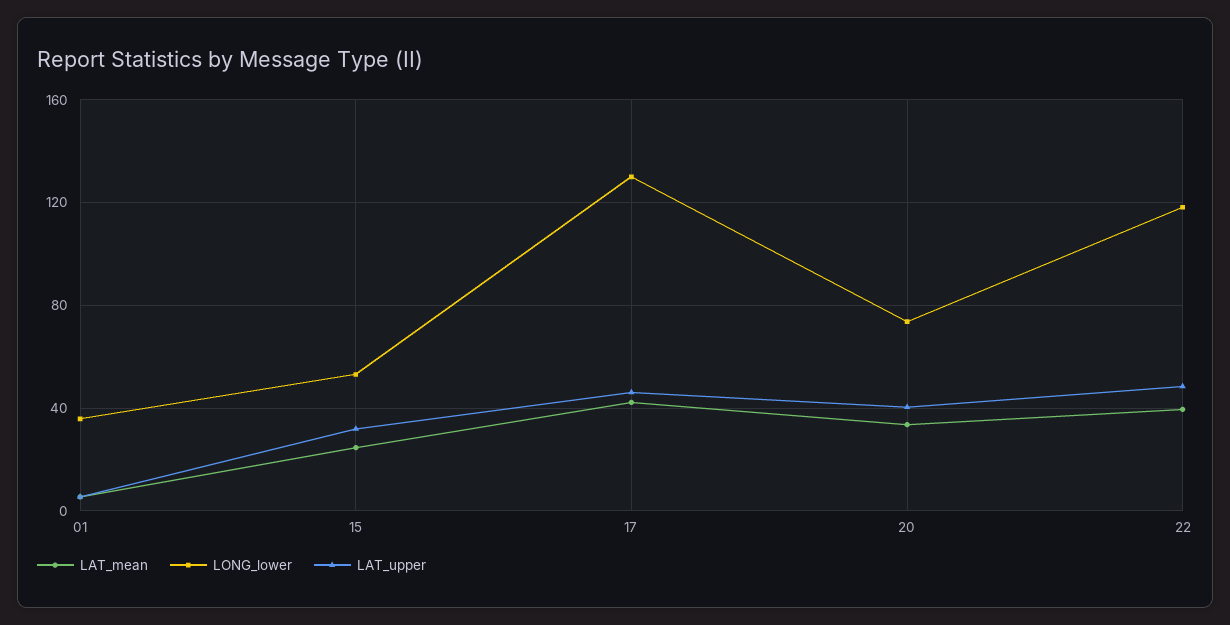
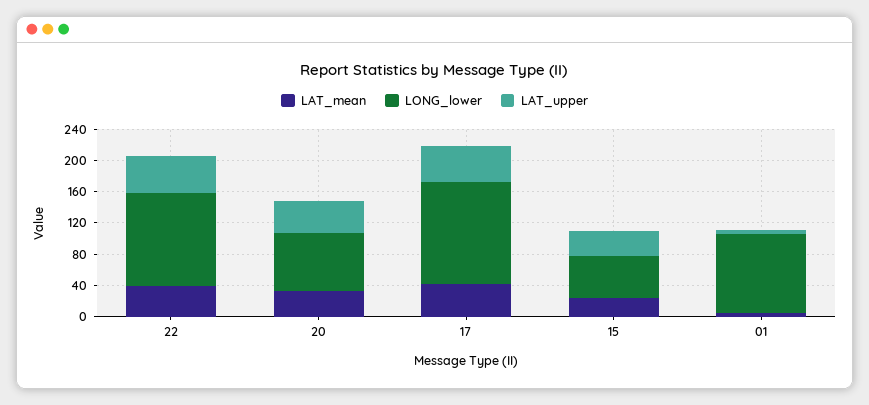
  {
    "LAT_mean": {
      "01": 5,
      "15": 25,
      "17": 40,
      "20": 35,
      "22": 40
    },
    "LONG_lower": {
-     "01": 35,
+     "01": 100,
      "15": 55,
      "17": 130,
      "20": 75,
      "22": 120
    },
    "LAT_upper": {
      "01": 5,
      "15": 30,
      "17": 45,
      "20": 40,
      "22": 50
    }
  }

